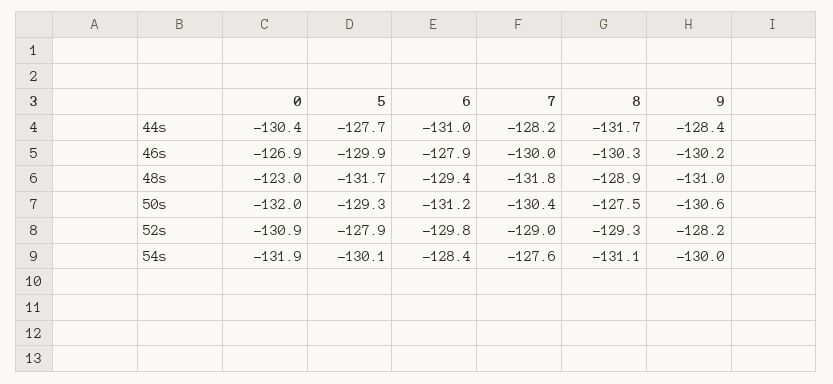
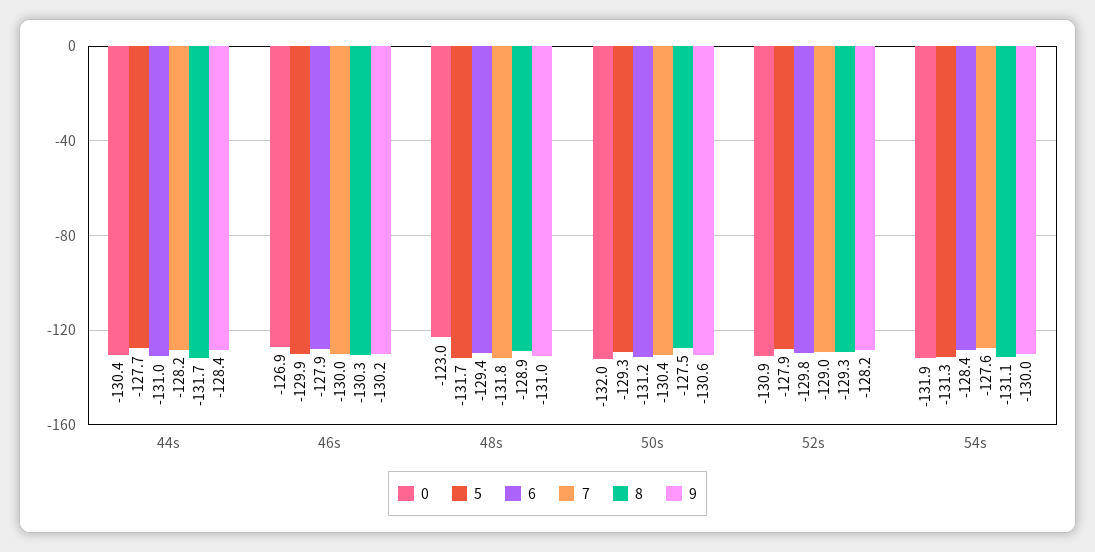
  {
    "0": {
      "44s": -130.4,
      "46s": -126.9,
      "48s": -123,
      "50s": -132,
      "52s": -130.9,
      "54s": -131.9
    },
    "5": {
      "44s": -127.7,
      "46s": -129.9,
      "48s": -131.7,
      "50s": -129.3,
      "52s": -127.9,
-     "54s": -130.1
+     "54s": -131.3
    },
    "6": {
      "44s": -131,
      "46s": -127.9,
      "48s": -129.4,
      "50s": -131.2,
      "52s": -129.8,
      "54s": -128.4
    },
    "7": {
      "44s": -128.2,
      "46s": -130,
      "48s": -131.8,
      "50s": -130.4,
      "52s": -129,
      "54s": -127.6
    },
    "8": {
      "44s": -131.7,
      "46s": -130.3,
      "48s": -128.9,
      "50s": -127.5,
      "52s": -129.3,
      "54s": -131.1
    },
    "9": {
      "44s": -128.4,
      "46s": -130.2,
      "48s": -131,
      "50s": -130.6,
      "52s": -128.2,
      "54s": -130
    }
  }

